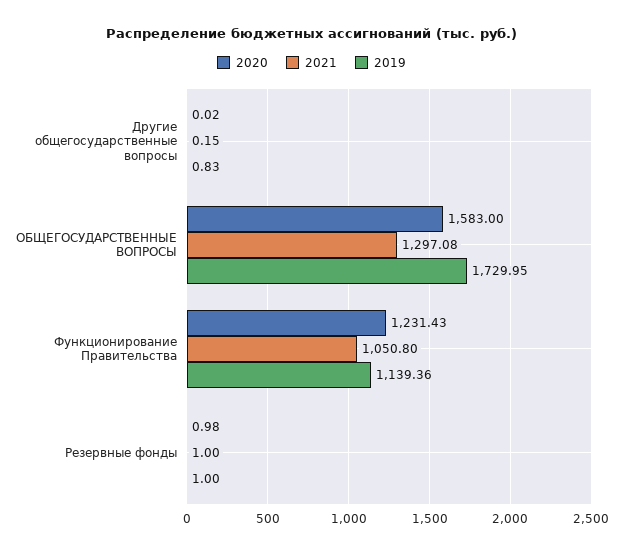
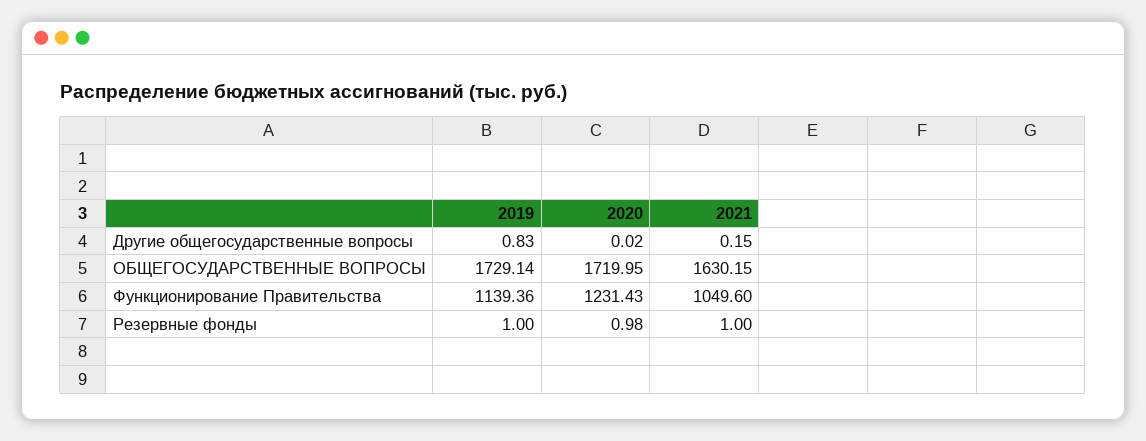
  {
    "2020": {
      "Другие общегосударственные вопросы": 0.02,
-     "ОБЩЕГОСУДАРСТВЕННЫЕ ВОПРОСЫ": 1583,
+     "ОБЩЕГОСУДАРСТВЕННЫЕ ВОПРОСЫ": 1719.95,
      "Функционирование Правительства": 1231.43,
      "Резервные фонды": 0.98
    },
    "2021": {
      "Другие общегосударственные вопросы": 0.15,
-     "ОБЩЕГОСУДАРСТВЕННЫЕ ВОПРОСЫ": 1297.08,
+     "ОБЩЕГОСУДАРСТВЕННЫЕ ВОПРОСЫ": 1630.15,
-     "Функционирование Правительства": 1050.8,
+     "Функционирование Правительства": 1049.6,
      "Резервные фонды": 1
    },
    "2019": {
      "Другие общегосударственные вопросы": 0.83,
-     "ОБЩЕГОСУДАРСТВЕННЫЕ ВОПРОСЫ": 1729.95,
+     "ОБЩЕГОСУДАРСТВЕННЫЕ ВОПРОСЫ": 1729.14,
      "Функционирование Правительства": 1139.36,
      "Резервные фонды": 1
    }
  }

